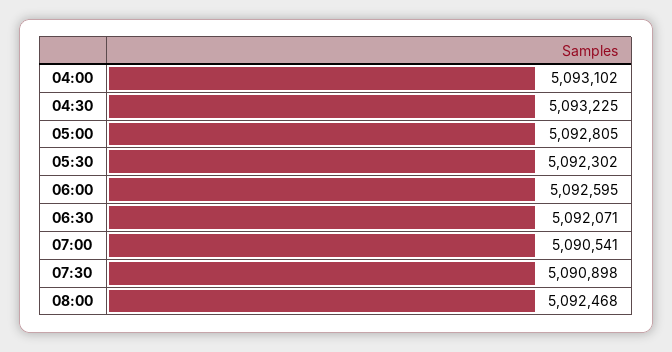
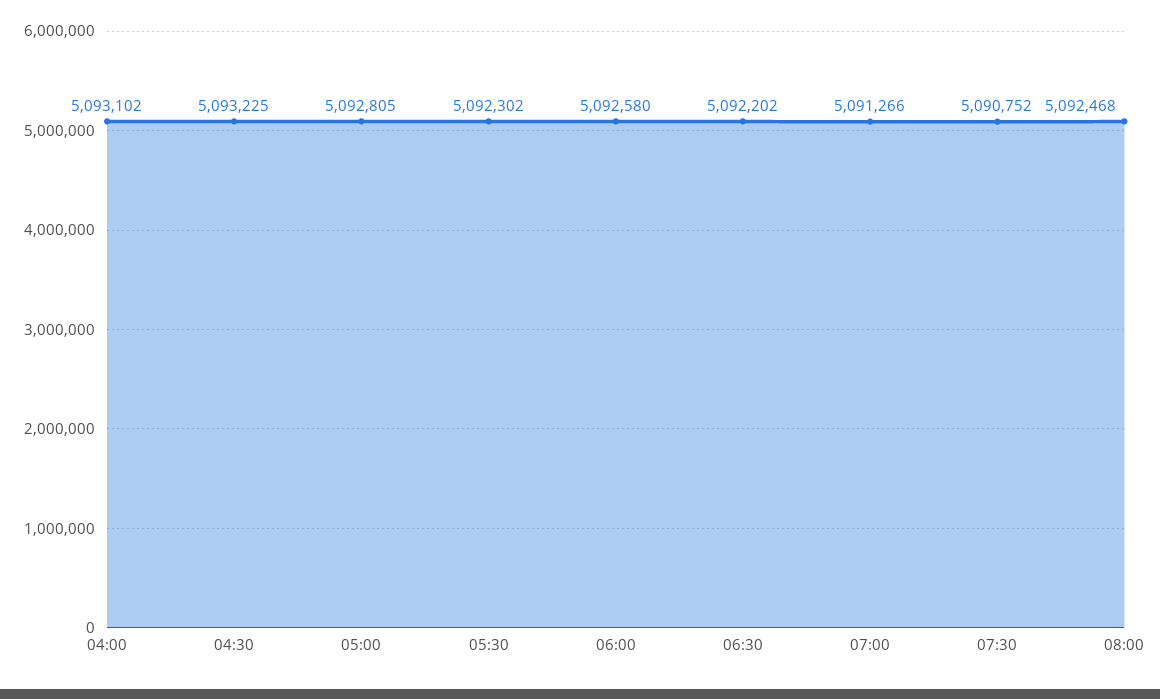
  {
    "04:00": 5093102,
    "04:30": 5093225,
    "05:00": 5092805,
    "05:30": 5092302,
-   "06:00": 5092595,
+   "06:00": 5092580,
-   "06:30": 5092071,
+   "06:30": 5092202,
-   "07:00": 5090541,
+   "07:00": 5091266,
-   "07:30": 5090898,
+   "07:30": 5090752,
    "08:00": 5092468
  }

